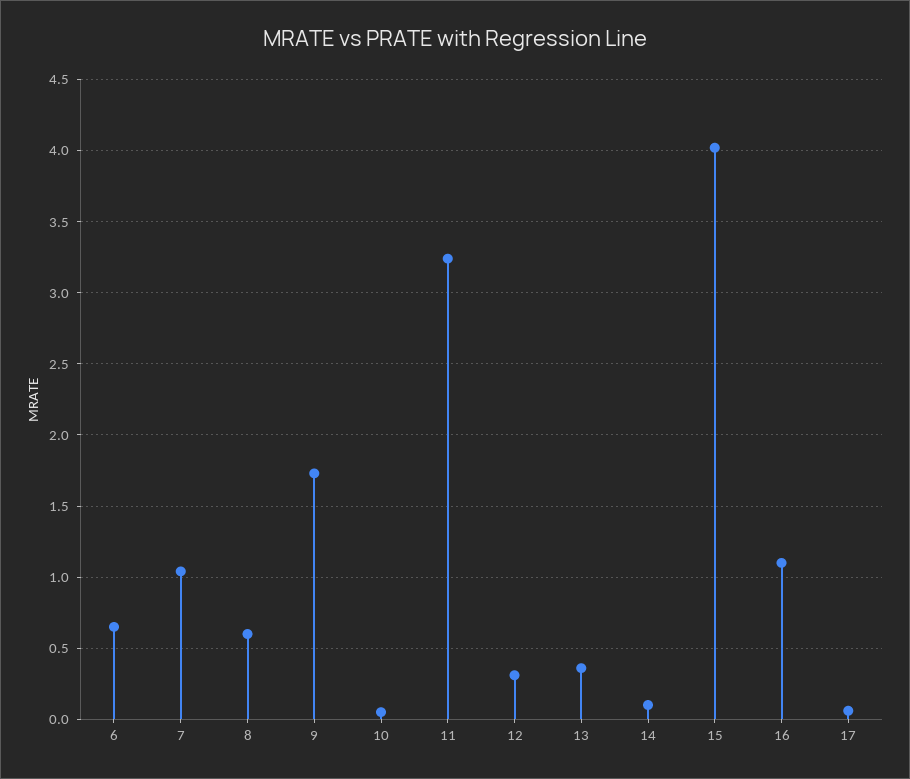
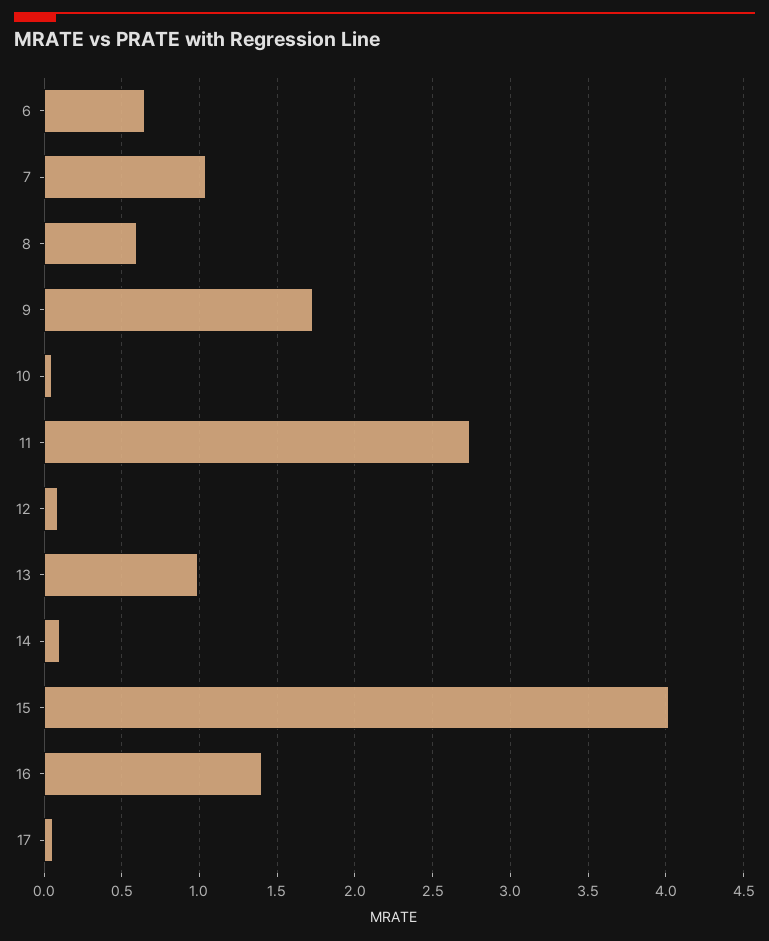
  {
    "6": 0.65,
    "7": 1.05,
    "8": 0.6,
    "9": 1.75,
    "10": 0.05,
-   "11": 3.25,
+   "11": 2.75,
-   "12": 0.3,
+   "12": 0.1,
-   "13": 0.35,
+   "13": 1,
    "14": 0.1,
    "15": 4,
-   "16": 1.1,
+   "16": 1.4,
    "17": 0.05
  }

